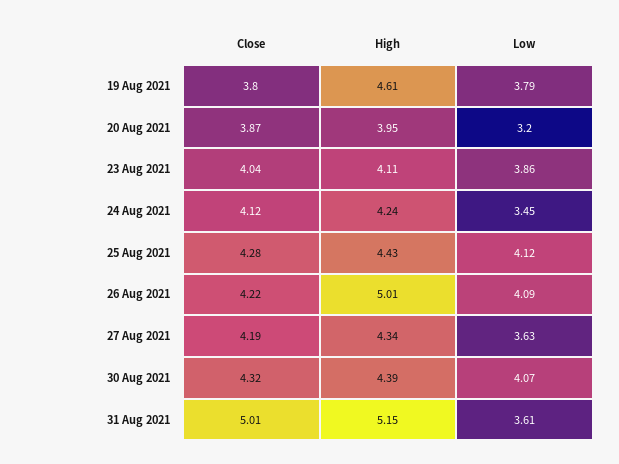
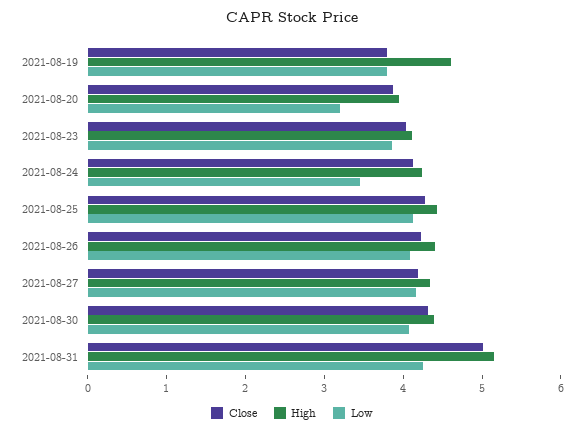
  {
    "Close": {
      "19 Aug 2021": 3.8,
      "20 Aug 2021": 3.87,
      "23 Aug 2021": 4.04,
      "24 Aug 2021": 4.12,
      "25 Aug 2021": 4.28,
      "26 Aug 2021": 4.22,
      "27 Aug 2021": 4.19,
      "30 Aug 2021": 4.32,
      "31 Aug 2021": 5.01
    },
    "High": {
      "19 Aug 2021": 4.61,
      "20 Aug 2021": 3.95,
      "23 Aug 2021": 4.11,
      "24 Aug 2021": 4.24,
      "25 Aug 2021": 4.43,
-     "26 Aug 2021": 5.01,
+     "26 Aug 2021": 4.4,
      "27 Aug 2021": 4.34,
      "30 Aug 2021": 4.39,
      "31 Aug 2021": 5.15
    },
    "Low": {
      "19 Aug 2021": 3.79,
      "20 Aug 2021": 3.2,
      "23 Aug 2021": 3.86,
      "24 Aug 2021": 3.45,
      "25 Aug 2021": 4.12,
      "26 Aug 2021": 4.09,
-     "27 Aug 2021": 3.63,
+     "27 Aug 2021": 4.2,
      "30 Aug 2021": 4.07,
-     "31 Aug 2021": 3.61
+     "31 Aug 2021": 4.2
    }
  }

